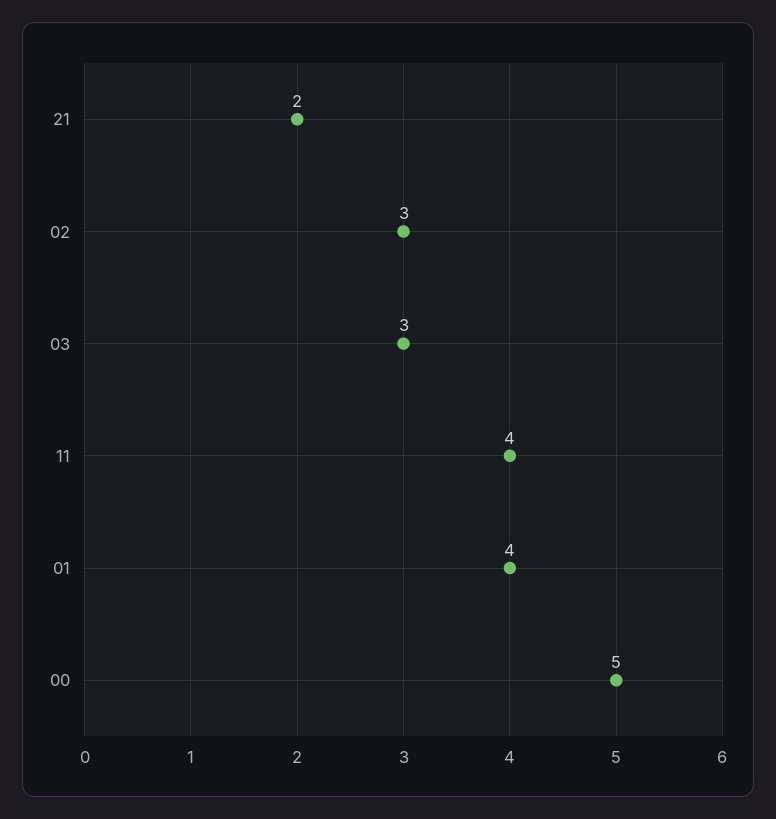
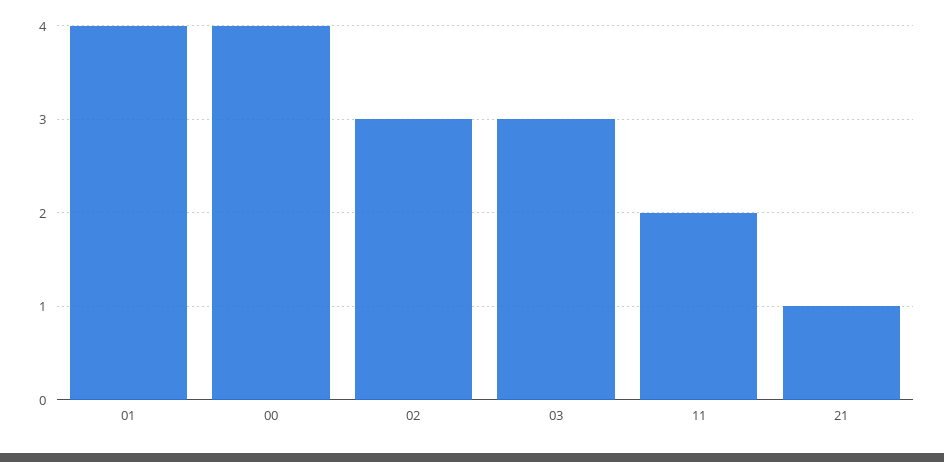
  {
-   "21": 2,
+   "21": 1,
    "02": 3,
    "03": 3,
-   "11": 4,
+   "11": 2,
    "01": 4,
-   "00": 5
+   "00": 4
  }

